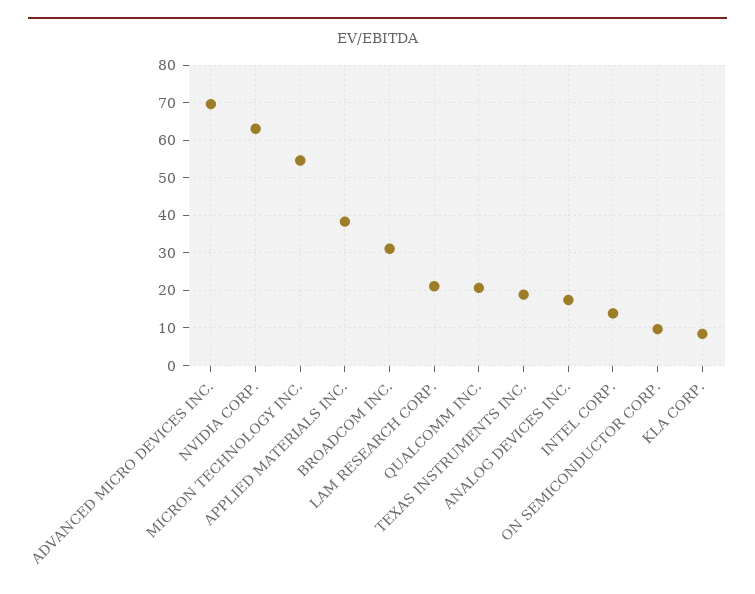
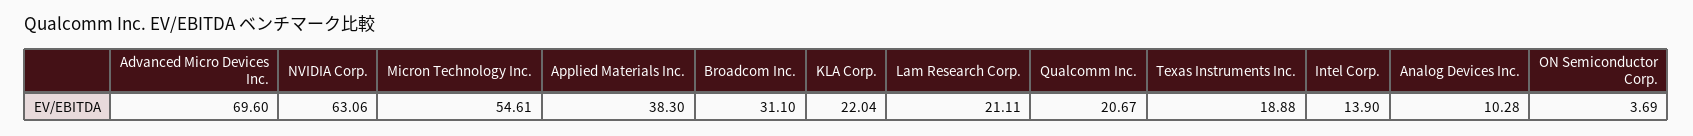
  {
    "ADVANCED MICRO DEVICES INC.": 69.6,
    "NVIDIA CORP.": 63.06,
    "MICRON TECHNOLOGY INC.": 54.61,
    "APPLIED MATERIALS INC.": 38.3,
    "BROADCOM INC.": 31.1,
    "LAM RESEARCH CORP.": 21.11,
    "QUALCOMM INC.": 20.67,
    "TEXAS INSTRUMENTS INC.": 18.88,
-   "ANALOG DEVICES INC.": 18,
+   "ANALOG DEVICES INC.": 10.28,
    "INTEL CORP.": 13.9,
-   "ON SEMICONDUCTOR CORP.": 10,
+   "ON SEMICONDUCTOR CORP.": 3.69,
-   "KLA CORP.": 8
+   "KLA CORP.": 22.04
  }

